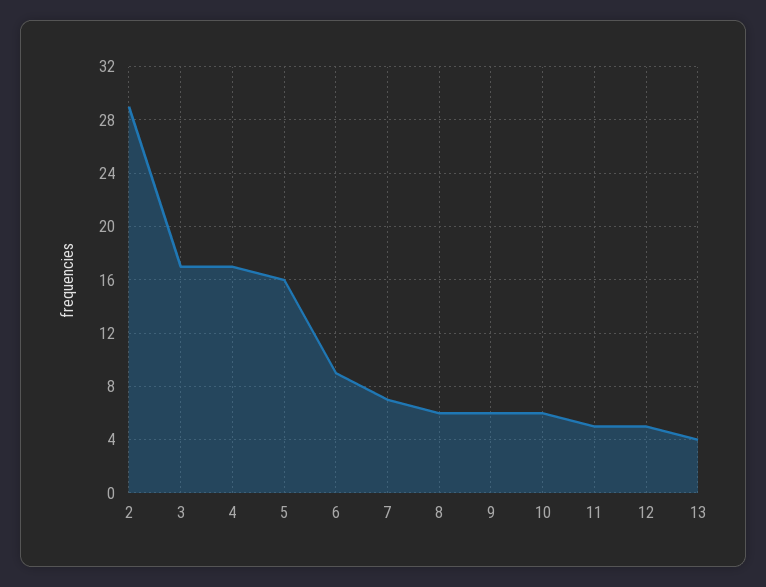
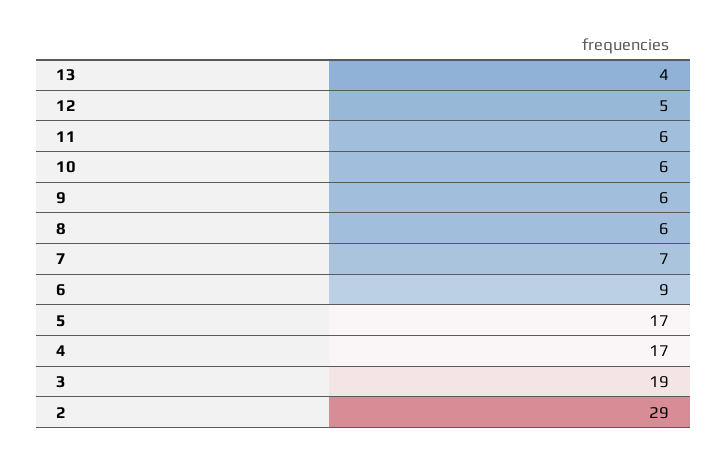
  {
    "2": 29,
-   "3": 17,
+   "3": 19,
    "4": 17,
-   "5": 16,
+   "5": 17,
    "6": 9,
    "7": 7,
    "8": 6,
    "9": 6,
    "10": 6,
-   "11": 5,
+   "11": 6,
    "12": 5,
    "13": 4
  }

